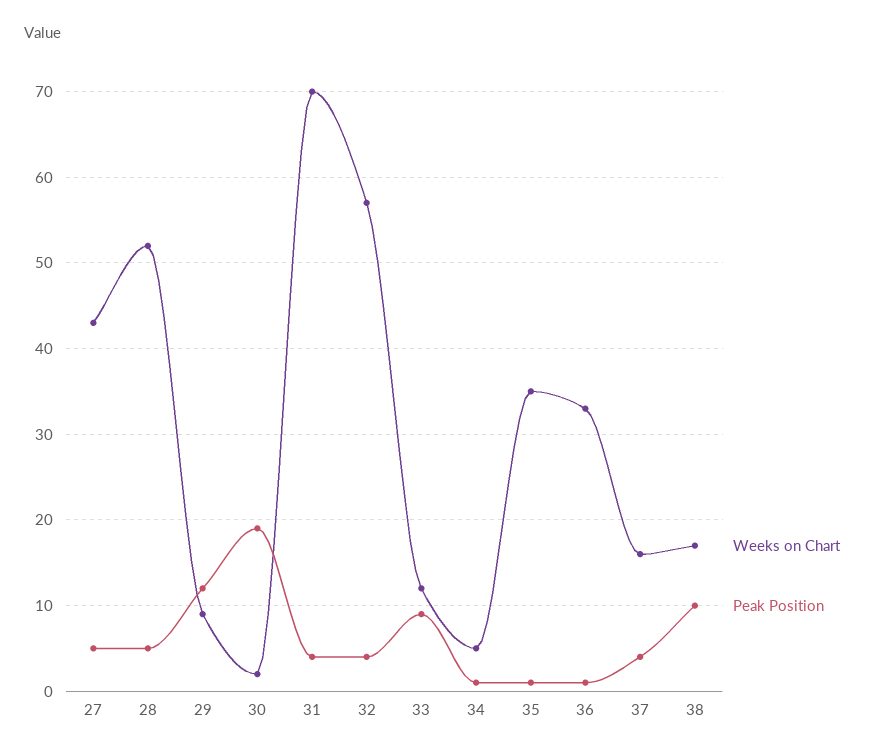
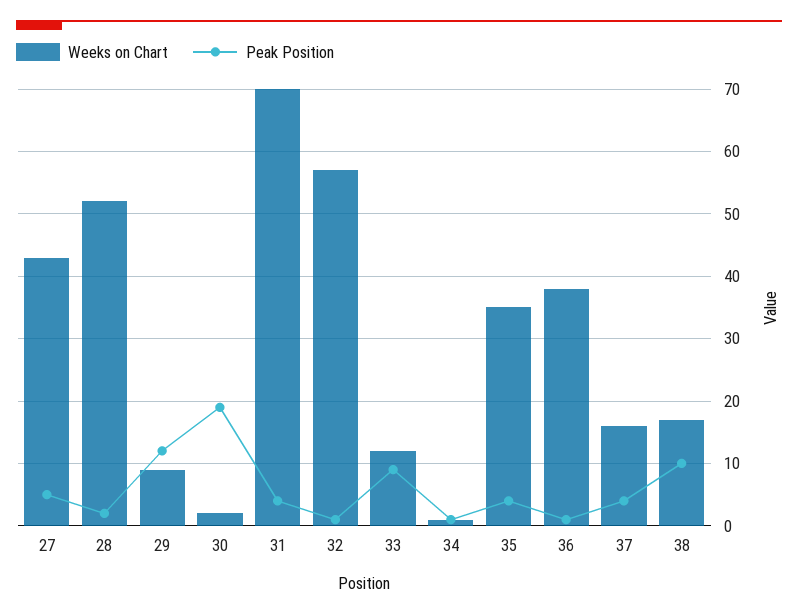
  {
    "Weeks on Chart": {
      "27": 43,
      "28": 52,
      "29": 9,
      "30": 2,
      "31": 70,
      "32": 57,
      "33": 12,
-     "34": 5,
+     "34": 1,
      "35": 35,
-     "36": 33,
+     "36": 38,
      "37": 16,
      "38": 17
    },
    "Peak Position": {
      "27": 5,
-     "28": 5,
+     "28": 2,
      "29": 12,
      "30": 19,
      "31": 4,
-     "32": 4,
+     "32": 1,
      "33": 9,
      "34": 1,
-     "35": 1,
+     "35": 4,
      "36": 1,
      "37": 4,
      "38": 10
    }
  }

